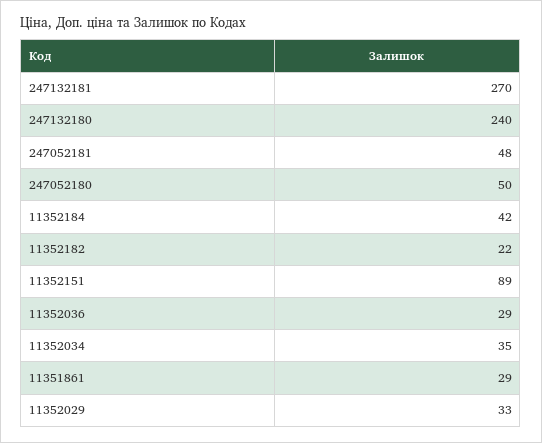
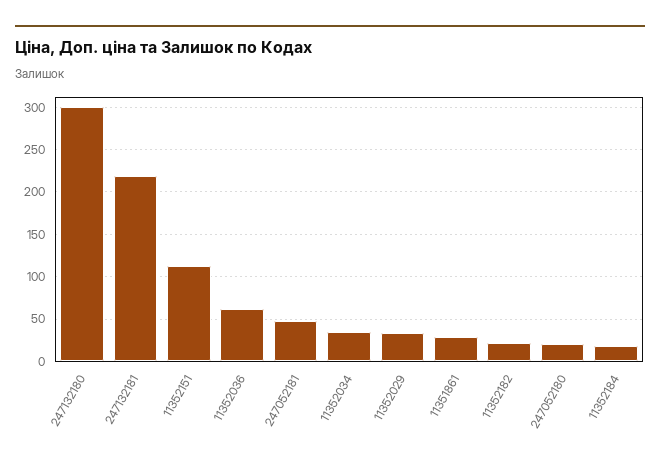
  {
-   "247132181": 270,
+   "247132181": 220,
-   "247132180": 240,
+   "247132180": 300,
    "247052181": 48,
-   "247052180": 50,
+   "247052180": 20,
-   "11352184": 42,
+   "11352184": 20,
    "11352182": 22,
-   "11352151": 89,
+   "11352151": 110,
-   "11352036": 29,
+   "11352036": 60,
    "11352034": 35,
    "11351861": 29,
    "11352029": 33
  }

